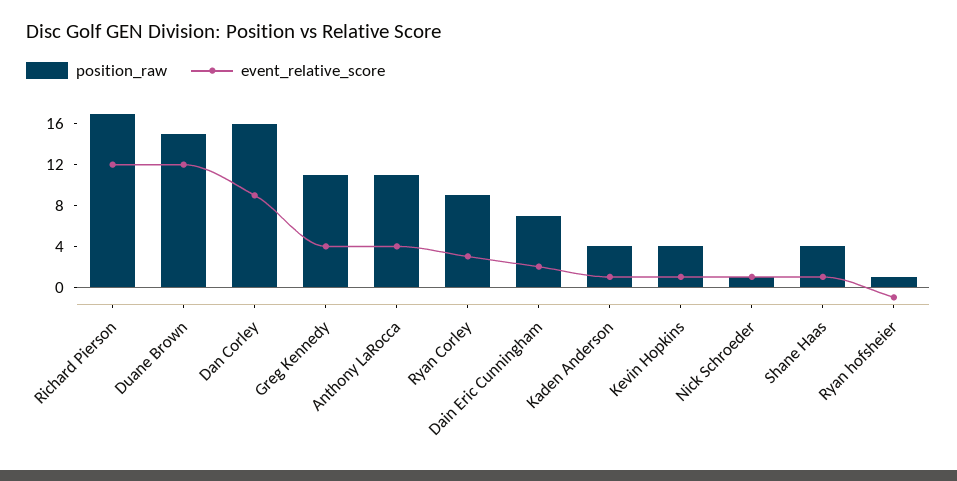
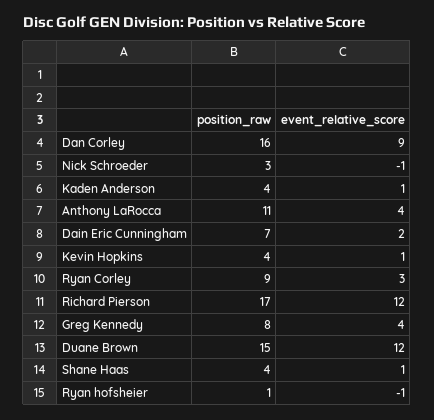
  {
    "position_raw": {
      "Richard Pierson": 17,
      "Duane Brown": 15,
      "Dan Corley": 16,
-     "Greg Kennedy": 11,
+     "Greg Kennedy": 8,
      "Anthony LaRocca": 11,
      "Ryan Corley": 9,
      "Dain Eric Cunningham": 7,
      "Kaden Anderson": 4,
      "Kevin Hopkins": 4,
-     "Nick Schroeder": 1,
+     "Nick Schroeder": 3,
      "Shane Haas": 4,
      "Ryan hofsheier": 1
    },
    "event_relative_score": {
      "Richard Pierson": 12,
      "Duane Brown": 12,
      "Dan Corley": 9,
      "Greg Kennedy": 4,
      "Anthony LaRocca": 4,
      "Ryan Corley": 3,
      "Dain Eric Cunningham": 2,
      "Kaden Anderson": 1,
      "Kevin Hopkins": 1,
-     "Nick Schroeder": 1,
+     "Nick Schroeder": -1,
      "Shane Haas": 1,
      "Ryan hofsheier": -1
    }
  }

